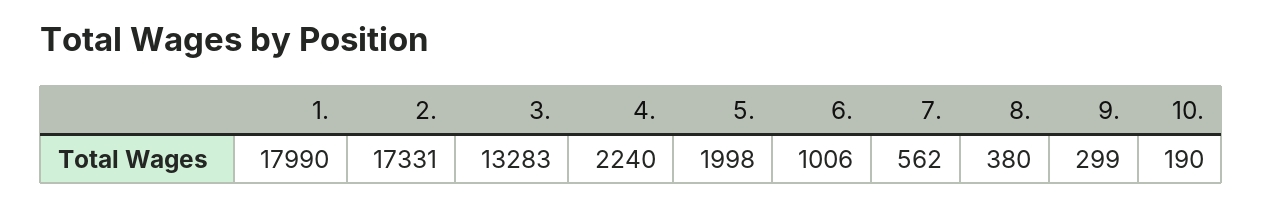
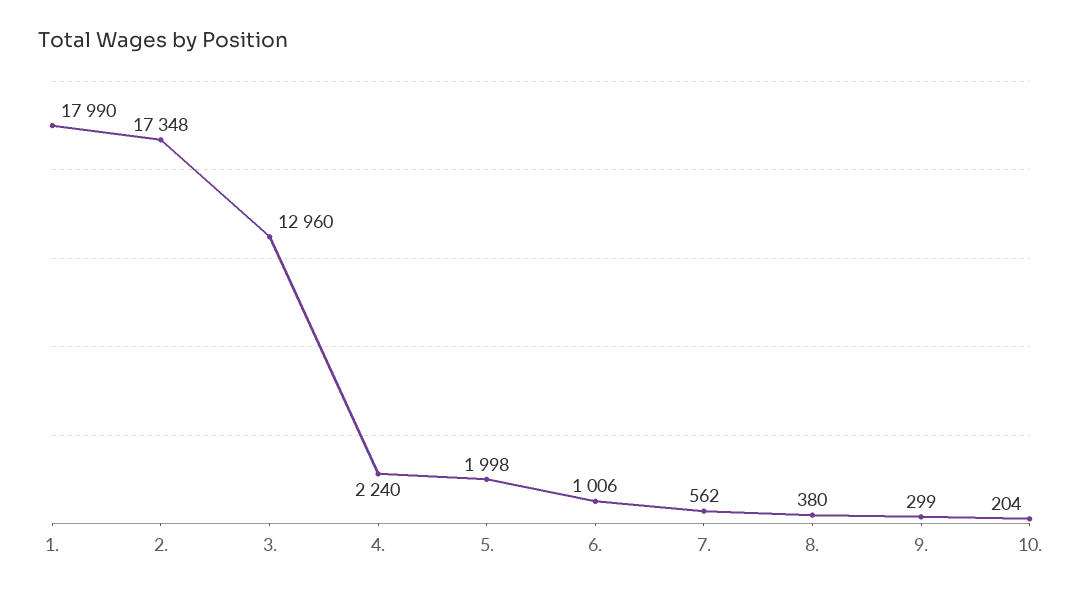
  {
    "1.": 17990,
-   "2.": 17331,
+   "2.": 17348,
-   "3.": 13283,
+   "3.": 12960,
    "4.": 2240,
    "5.": 1998,
    "6.": 1006,
    "7.": 562,
    "8.": 380,
    "9.": 299,
-   "10.": 190
+   "10.": 204
  }

